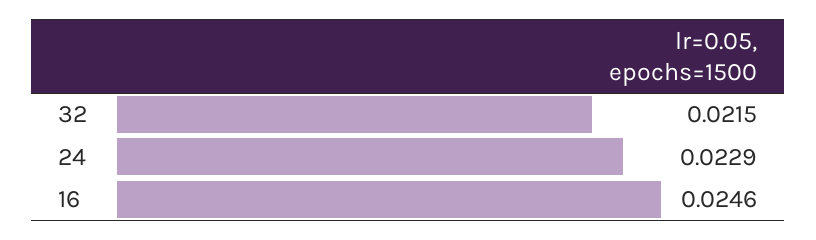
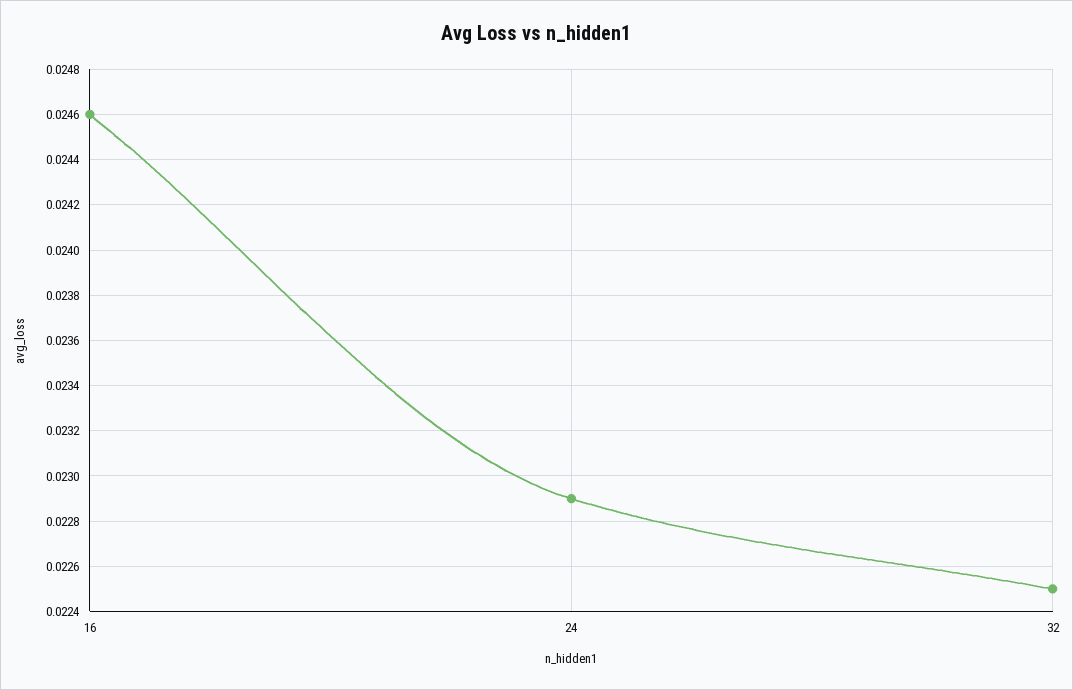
  {
-   "32": 0.0215,
+   "32": 0.0225,
    "24": 0.0229,
    "16": 0.0246
  }

